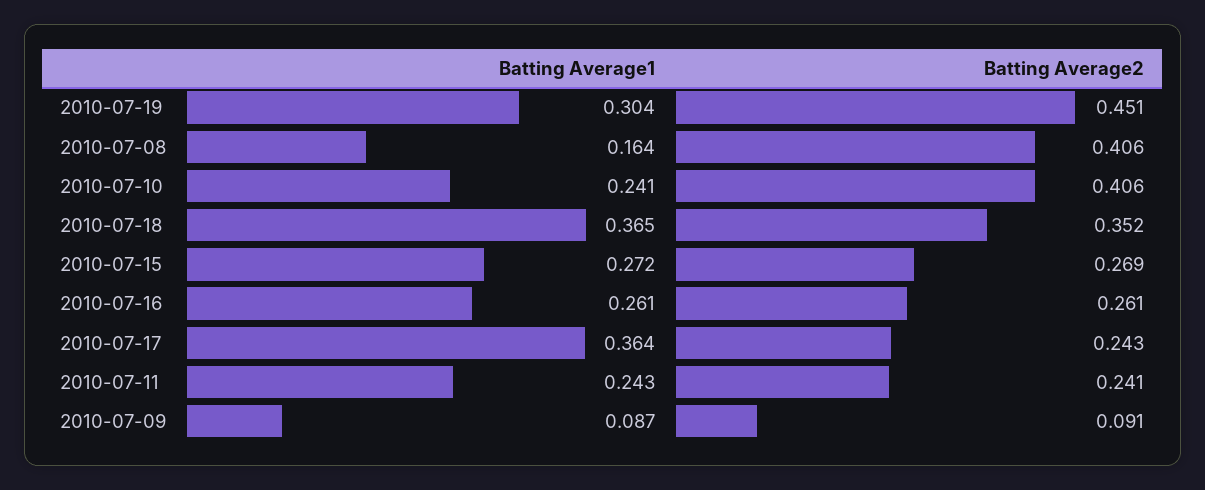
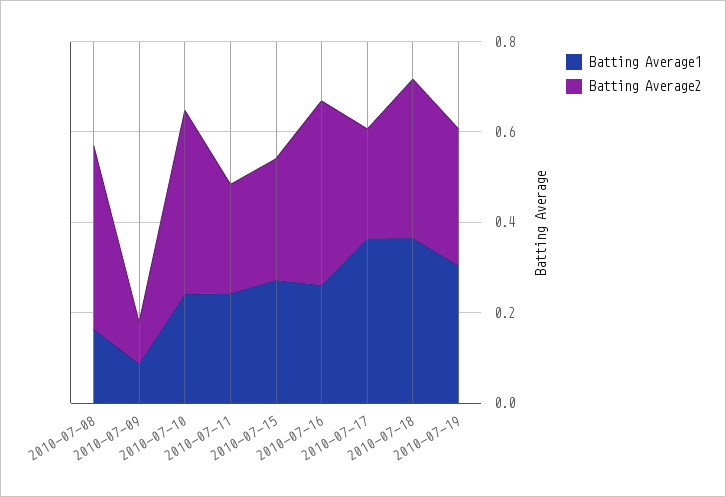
  {
    "Batting Average1": {
      "2010-07-19": 0.304,
      "2010-07-08": 0.164,
      "2010-07-10": 0.241,
      "2010-07-18": 0.365,
      "2010-07-15": 0.272,
      "2010-07-16": 0.261,
      "2010-07-17": 0.364,
      "2010-07-11": 0.243,
      "2010-07-09": 0.087
    },
    "Batting Average2": {
-     "2010-07-19": 0.451,
+     "2010-07-19": 0.3,
      "2010-07-08": 0.406,
      "2010-07-10": 0.406,
      "2010-07-18": 0.352,
      "2010-07-15": 0.269,
-     "2010-07-16": 0.261,
+     "2010-07-16": 0.4,
      "2010-07-17": 0.243,
      "2010-07-11": 0.241,
      "2010-07-09": 0.091
    }
  }

